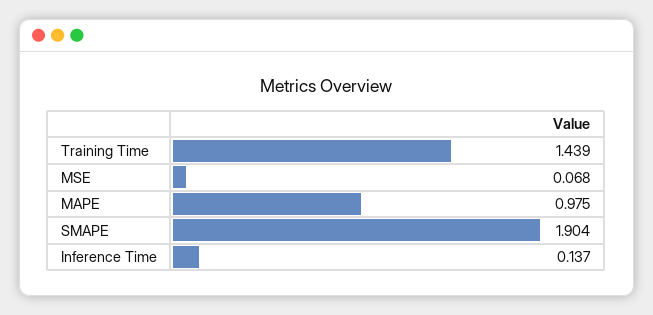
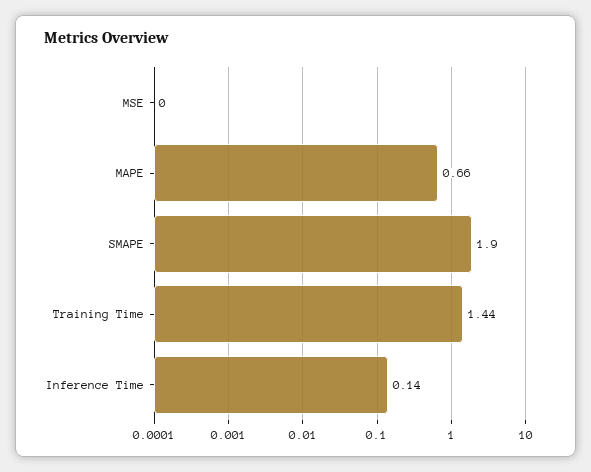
  {
    "Training Time": 1.439,
-   "MSE": 0.068,
+   "MSE": 0,
-   "MAPE": 0.975,
+   "MAPE": 0.66,
    "SMAPE": 1.904,
    "Inference Time": 0.137
  }

